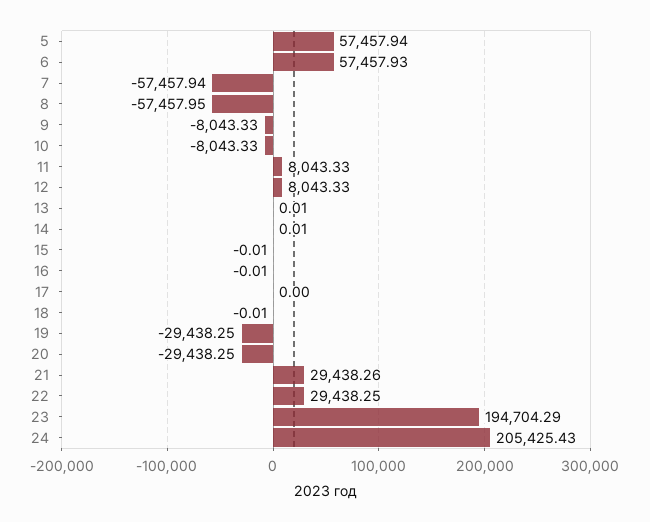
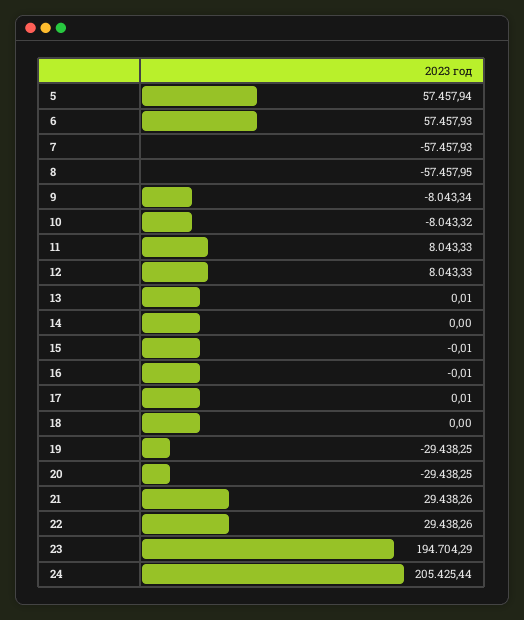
  {
    "5": 57457.94,
    "6": 57457.93,
-   "7": -57457.94,
+   "7": -57457.93,
    "8": -57457.95,
-   "9": -8043.33,
+   "9": -8043.34,
-   "10": -8043.33,
+   "10": -8043.32,
    "11": 8043.33,
    "12": 8043.33,
    "13": 0.01,
-   "14": 0.01,
+   "14": 0,
    "15": -0.01,
    "16": -0.01,
-   "17": 0,
+   "17": 0.01,
-   "18": -0.01,
+   "18": 0,
    "19": -29438.25,
    "20": -29438.25,
    "21": 29438.26,
-   "22": 29438.25,
+   "22": 29438.26,
    "23": 194704.29,
-   "24": 205425.43
+   "24": 205425.44
  }

